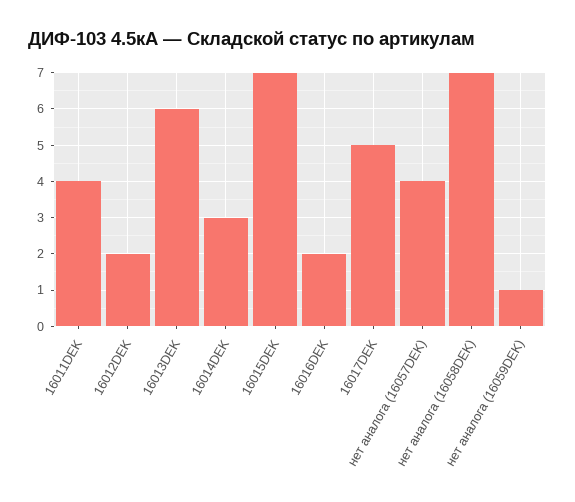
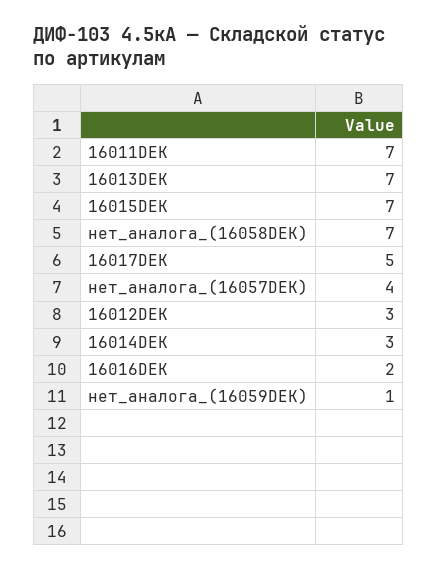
  {
-   "16011DEK": 4,
+   "16011DEK": 7,
-   "16012DEK": 2,
+   "16012DEK": 3,
-   "16013DEK": 6,
+   "16013DEK": 7,
    "16014DEK": 3,
    "16015DEK": 7,
    "16016DEK": 2,
    "16017DEK": 5,
    "нет аналога (16057DEK)": 4,
    "нет аналога (16058DEK)": 7,
    "нет аналога (16059DEK)": 1
  }

